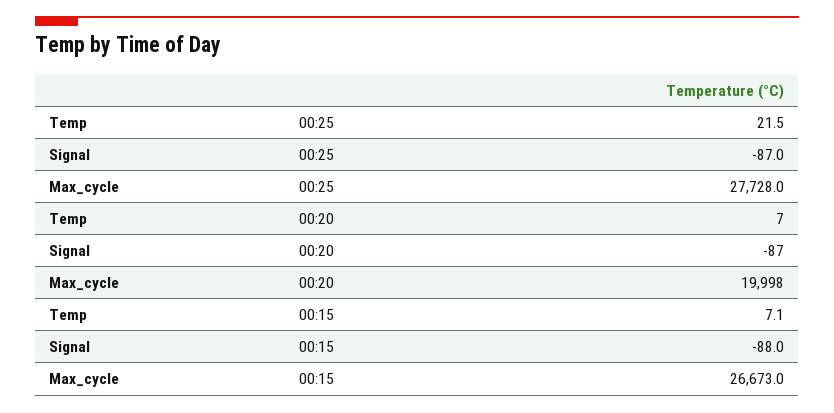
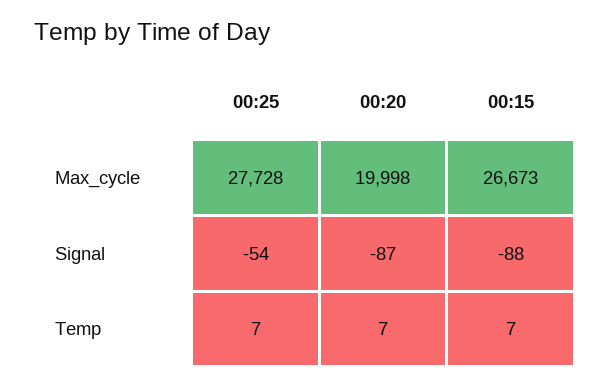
  {
    "Temp": {
-     "00:25": 21.5,
+     "00:25": 7,
      "00:20": 7,
      "00:15": 7.1
    },
    "Signal": {
-     "00:25": -87,
+     "00:25": -54,
      "00:20": -87,
      "00:15": -88
    },
    "Max_cycle": {
      "00:25": 27728,
      "00:20": 19998,
      "00:15": 26673
    }
  }

